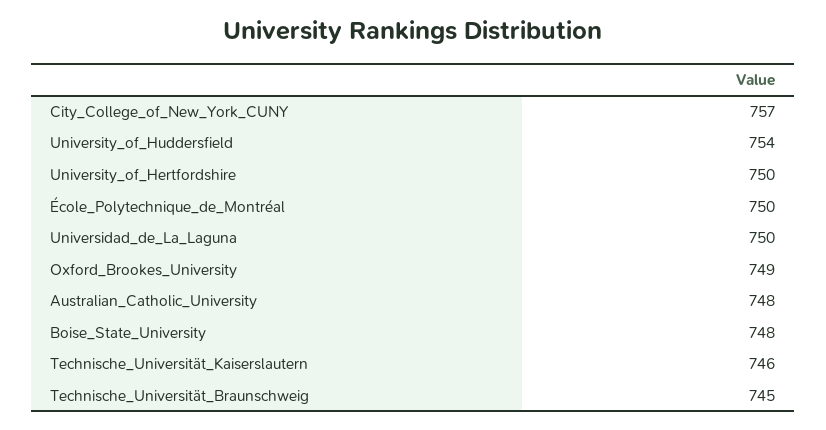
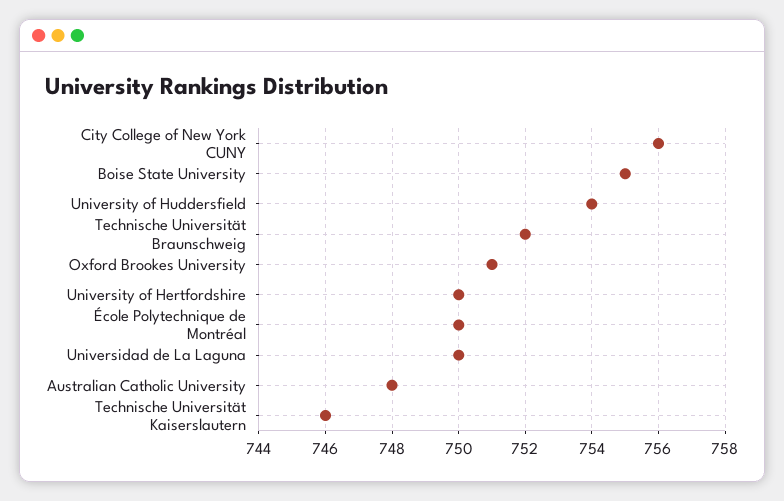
  {
-   "City_College_of_New_York_CUNY": 757,
+   "City_College_of_New_York_CUNY": 756,
    "University_of_Huddersfield": 754,
    "University_of_Hertfordshire": 750,
    "École_Polytechnique_de_Montréal": 750,
    "Universidad_de_La_Laguna": 750,
-   "Oxford_Brookes_University": 749,
+   "Oxford_Brookes_University": 751,
    "Australian_Catholic_University": 748,
-   "Boise_State_University": 748,
+   "Boise_State_University": 755,
    "Technische_Universität_Kaiserslautern": 746,
-   "Technische_Universität_Braunschweig": 745
+   "Technische_Universität_Braunschweig": 752
  }

